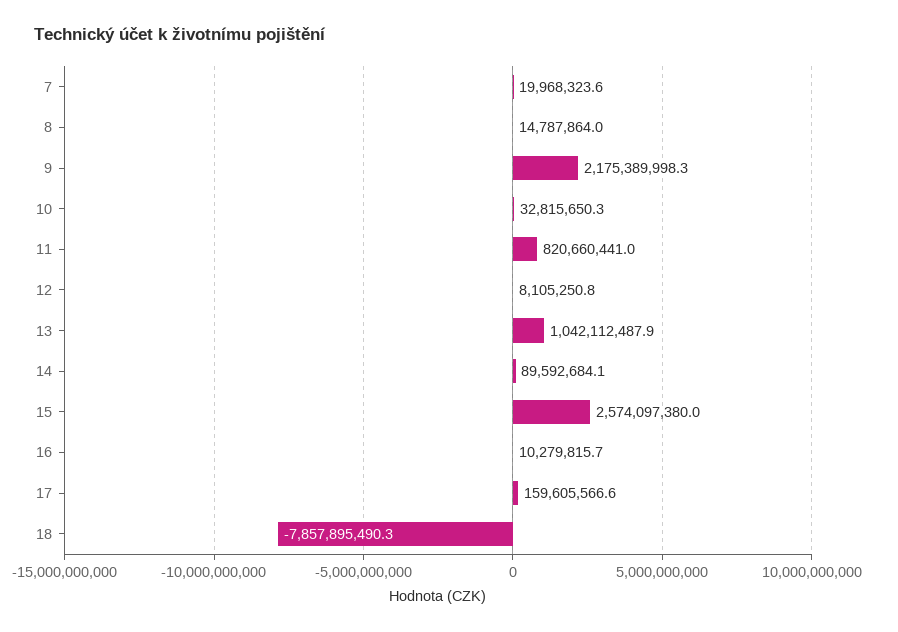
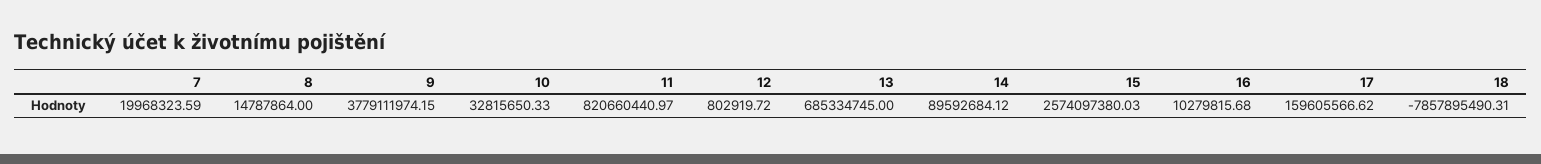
  {
    "7": 19968323.59,
    "8": 14787864,
-   "9": 2175389998.3,
+   "9": 3779111974.15,
    "10": 32815650.33,
    "11": 820660440.97,
-   "12": 8105250.8,
+   "12": 802919.72,
-   "13": 1042112487.9,
+   "13": 685334745,
    "14": 89592684.12,
    "15": 2574097380.03,
    "16": 10279815.68,
    "17": 159605566.62,
    "18": -7857895490.31
  }

